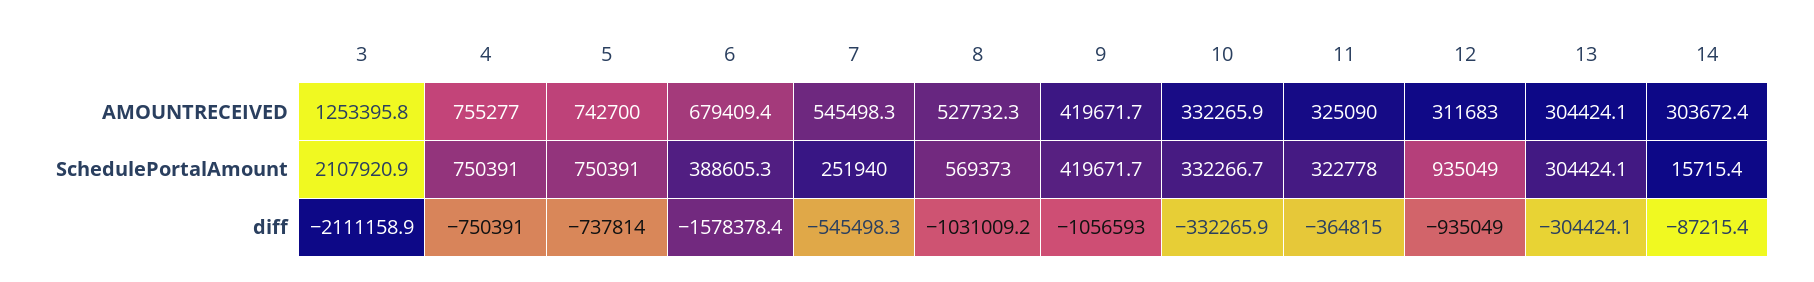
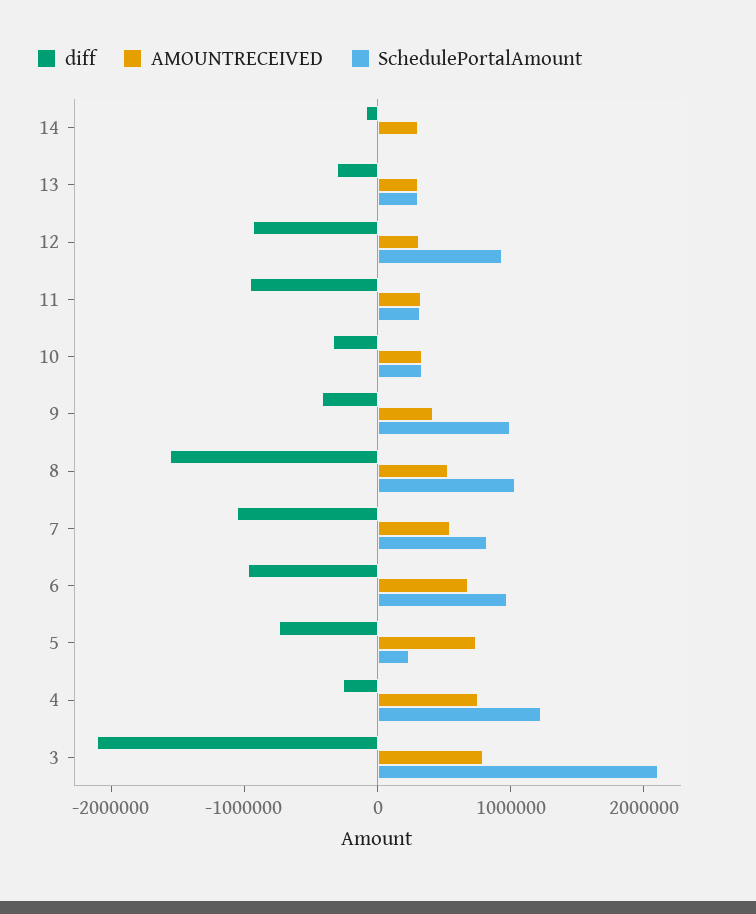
  {
    "AMOUNTRECEIVED": {
-     "3": 1253395.8,
+     "3": 800000,
      "4": 755277,
      "5": 742700,
      "6": 679409.4,
      "7": 545498.3,
      "8": 527732.3,
      "9": 419671.7,
      "10": 332265.9,
      "11": 325090,
      "12": 311683,
      "13": 304424.1,
      "14": 303672.4
    },
    "SchedulePortalAmount": {
      "3": 2107920.9,
-     "4": 750391,
+     "4": 1200000,
-     "5": 750391,
+     "5": 200000,
-     "6": 388605.3,
+     "6": 1000000,
-     "7": 251940,
+     "7": 800000,
-     "8": 569373,
+     "8": 1000000,
-     "9": 419671.7,
+     "9": 1000000,
      "10": 332266.7,
      "11": 322778,
      "12": 935049,
      "13": 304424.1,
      "14": 15715.4
    },
    "diff": {
      "3": -2111158.9,
-     "4": -750391,
+     "4": -200000,
      "5": -737814,
-     "6": -1578378.4,
+     "6": -1000000,
-     "7": -545498.3,
+     "7": -1000000,
-     "8": -1031009.2,
+     "8": -1600000,
-     "9": -1056593,
+     "9": -400000,
      "10": -332265.9,
-     "11": -364815,
+     "11": -1000000,
      "12": -935049,
      "13": -304424.1,
      "14": -87215.4
    }
  }

